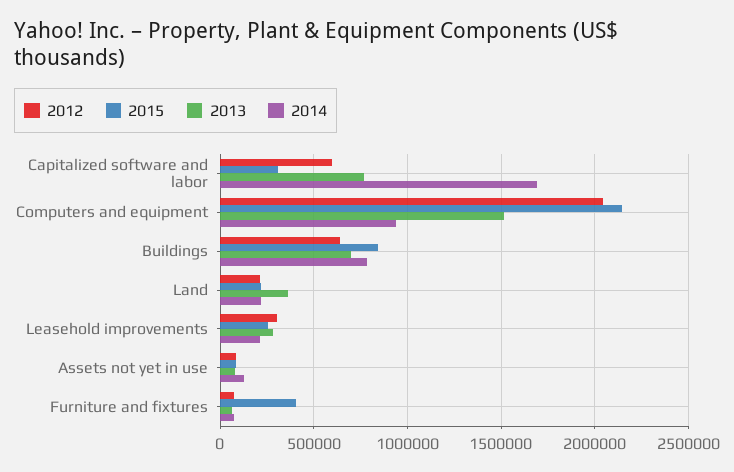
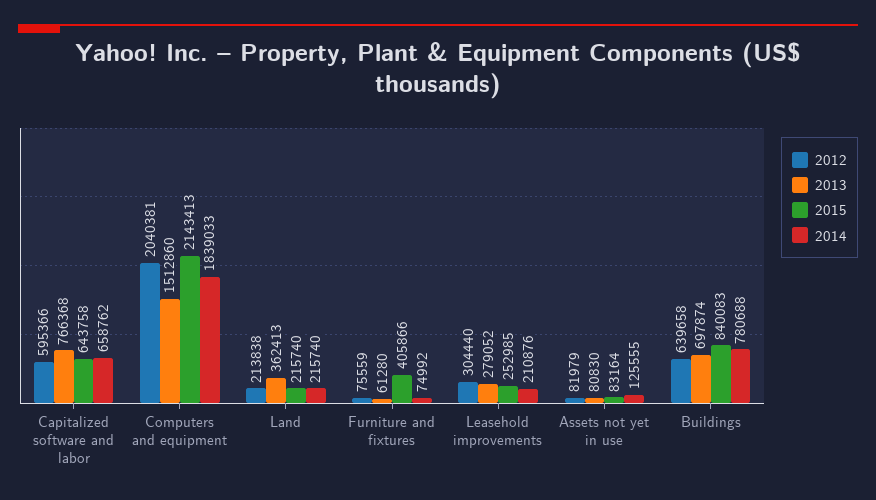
  {
    "2012": {
      "Capitalized software and labor": 595366,
      "Computers and equipment": 2040381,
      "Buildings": 639658,
      "Land": 213838,
      "Leasehold improvements": 304440,
      "Assets not yet in use": 81979,
      "Furniture and fixtures": 75559
    },
    "2015": {
-     "Capitalized software and labor": 300000,
+     "Capitalized software and labor": 643758,
      "Computers and equipment": 2143413,
      "Buildings": 840083,
      "Land": 215740,
      "Leasehold improvements": 252985,
      "Assets not yet in use": 83164,
      "Furniture and fixtures": 405866
    },
    "2013": {
      "Capitalized software and labor": 766368,
      "Computers and equipment": 1512860,
      "Buildings": 697874,
      "Land": 362413,
      "Leasehold improvements": 279052,
      "Assets not yet in use": 80830,
      "Furniture and fixtures": 61280
    },
    "2014": {
-     "Capitalized software and labor": 1700000,
+     "Capitalized software and labor": 658762,
-     "Computers and equipment": 950000,
+     "Computers and equipment": 1839033,
      "Buildings": 780688,
      "Land": 215740,
      "Leasehold improvements": 210876,
      "Assets not yet in use": 125555,
      "Furniture and fixtures": 74992
    }
  }

